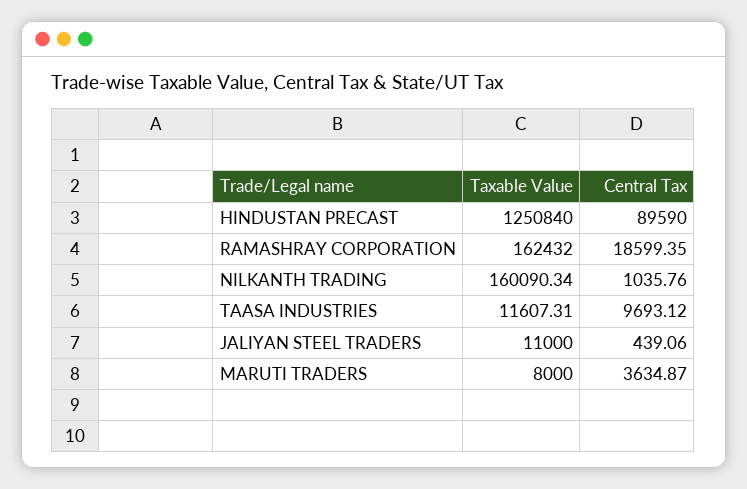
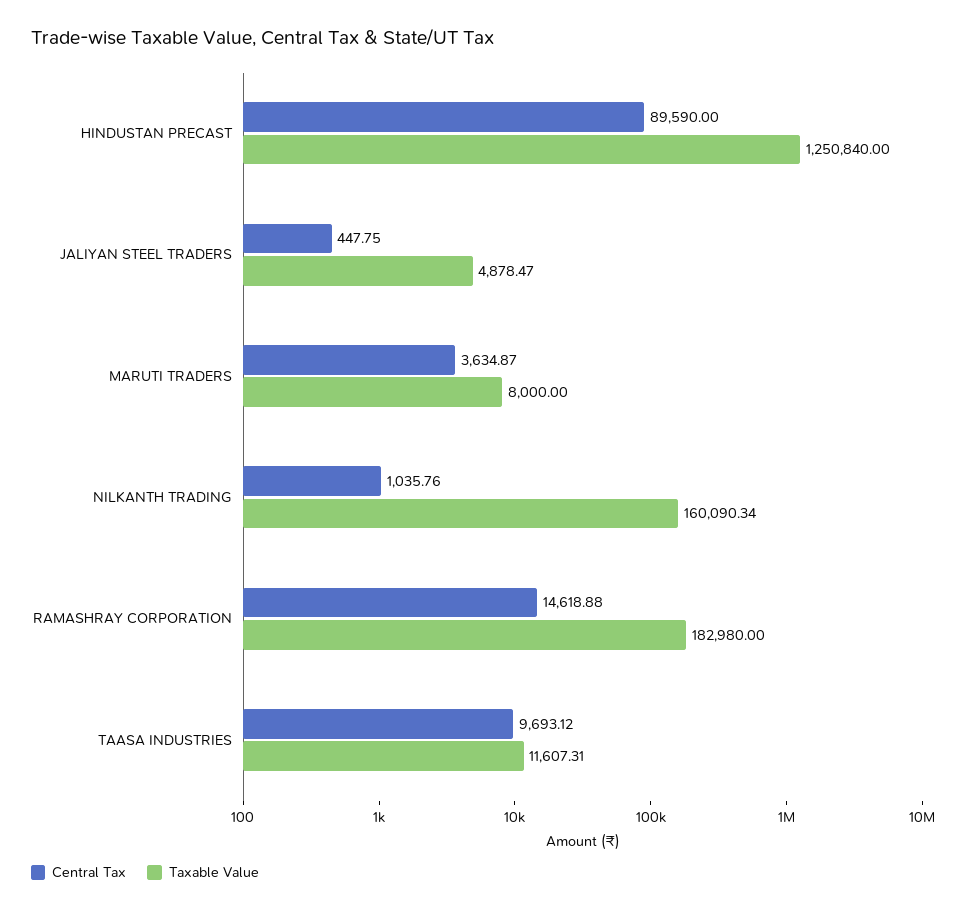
  {
    "Taxable Value": {
      "HINDUSTAN PRECAST": 1250840,
-     "RAMASHRAY CORPORATION": 162432,
+     "RAMASHRAY CORPORATION": 182980,
      "NILKANTH TRADING": 160090.34,
      "TAASA INDUSTRIES": 11607.31,
-     "JALIYAN STEEL TRADERS": 11000,
+     "JALIYAN STEEL TRADERS": 4878.47,
      "MARUTI TRADERS": 8000
    },
    "Central Tax": {
      "HINDUSTAN PRECAST": 89590,
-     "RAMASHRAY CORPORATION": 18599.35,
+     "RAMASHRAY CORPORATION": 14618.88,
      "NILKANTH TRADING": 1035.76,
      "TAASA INDUSTRIES": 9693.12,
-     "JALIYAN STEEL TRADERS": 439.06,
+     "JALIYAN STEEL TRADERS": 447.75,
      "MARUTI TRADERS": 3634.87
    }
  }

